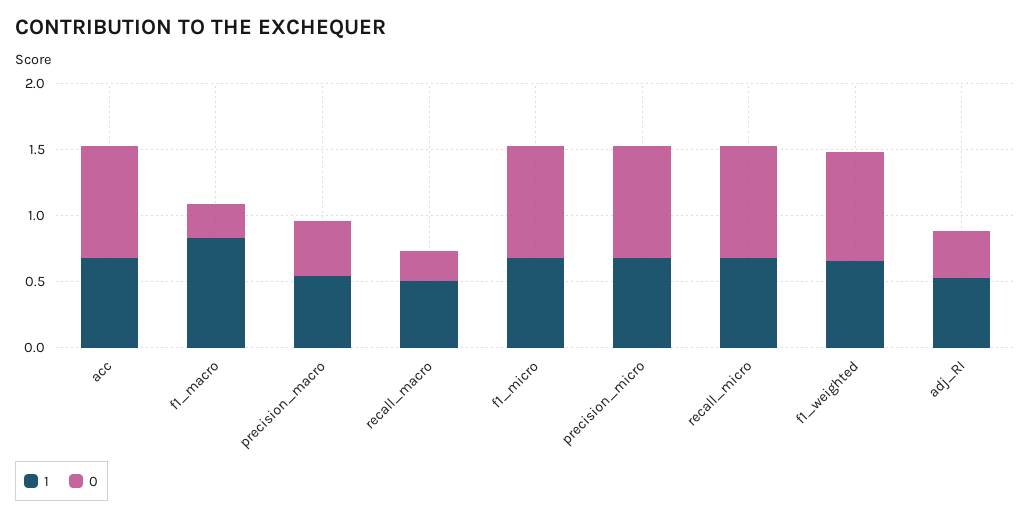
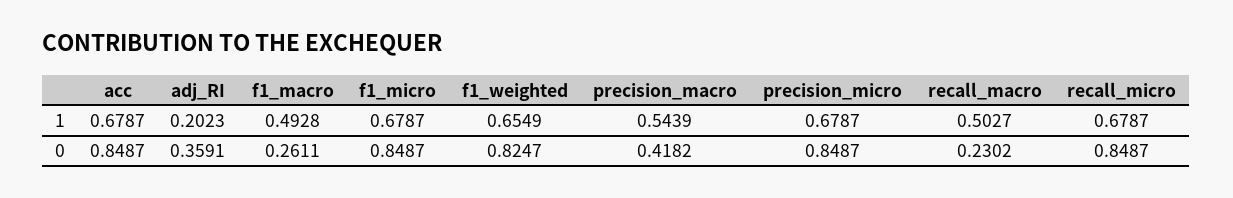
  {
    "1": {
      "acc": 0.6787,
-     "f1_macro": 0.8,
+     "f1_macro": 0.4928,
      "precision_macro": 0.5439,
      "recall_macro": 0.5027,
      "f1_micro": 0.6787,
      "precision_micro": 0.6787,
      "recall_micro": 0.6787,
      "f1_weighted": 0.6549,
-     "adj_RI": 0.5
+     "adj_RI": 0.2023
    },
    "0": {
      "acc": 0.8487,
      "f1_macro": 0.2611,
      "precision_macro": 0.4182,
      "recall_macro": 0.2302,
      "f1_micro": 0.8487,
      "precision_micro": 0.8487,
      "recall_micro": 0.8487,
      "f1_weighted": 0.8247,
      "adj_RI": 0.3591
    }
  }

